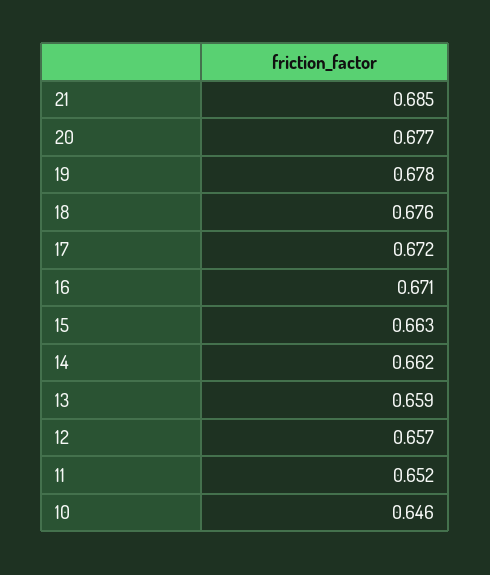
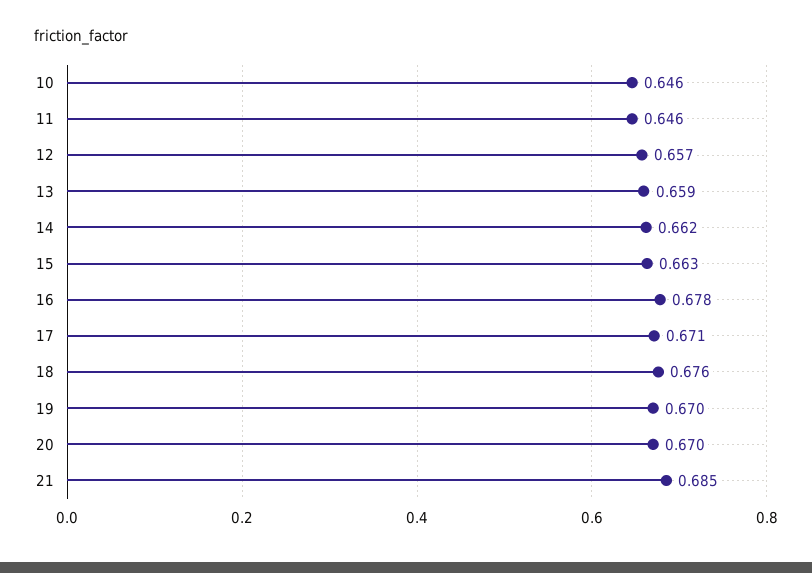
  {
    "21": 0.685,
-   "20": 0.677,
+   "20": 0.67,
-   "19": 0.678,
+   "19": 0.67,
    "18": 0.676,
-   "17": 0.672,
+   "17": 0.671,
-   "16": 0.671,
+   "16": 0.678,
    "15": 0.663,
    "14": 0.662,
    "13": 0.659,
    "12": 0.657,
-   "11": 0.652,
+   "11": 0.646,
    "10": 0.646
  }

